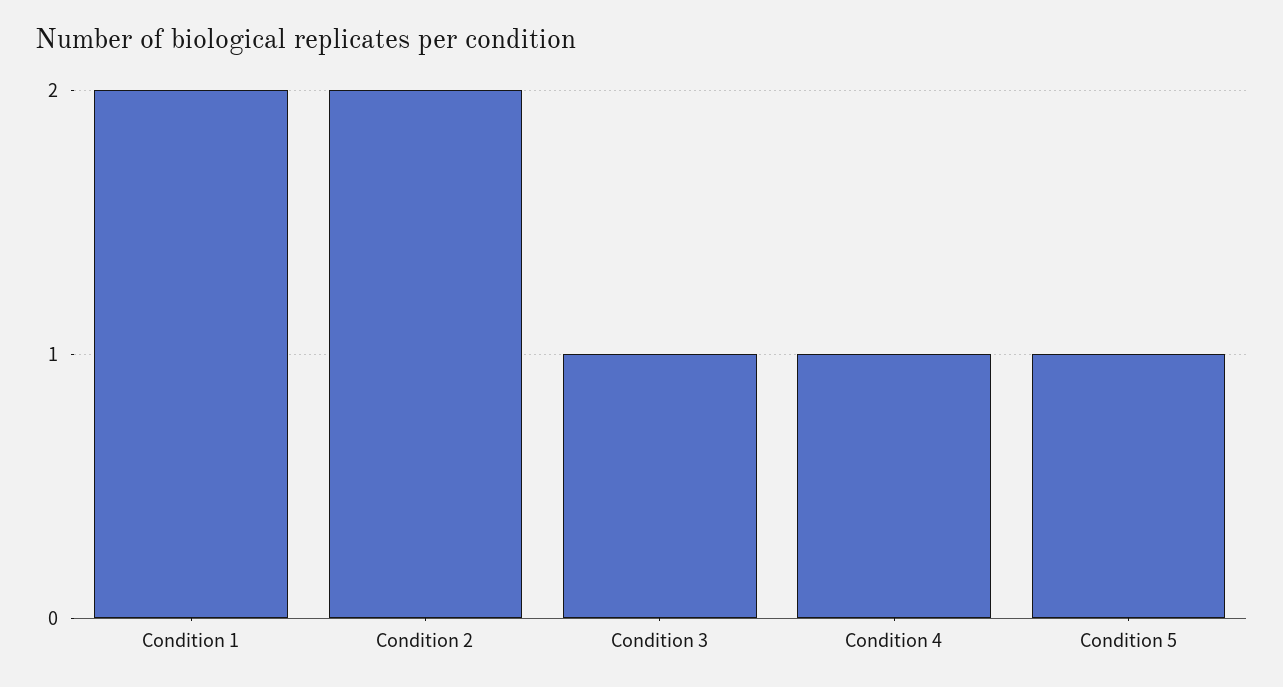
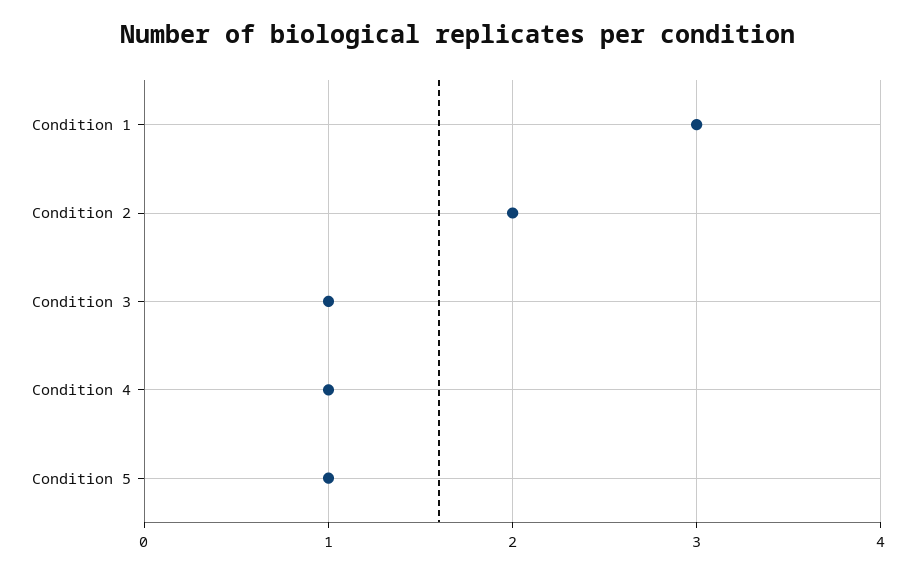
  {
-   "Condition 1": 2,
+   "Condition 1": 3,
    "Condition 2": 2,
    "Condition 3": 1,
    "Condition 4": 1,
    "Condition 5": 1
  }

